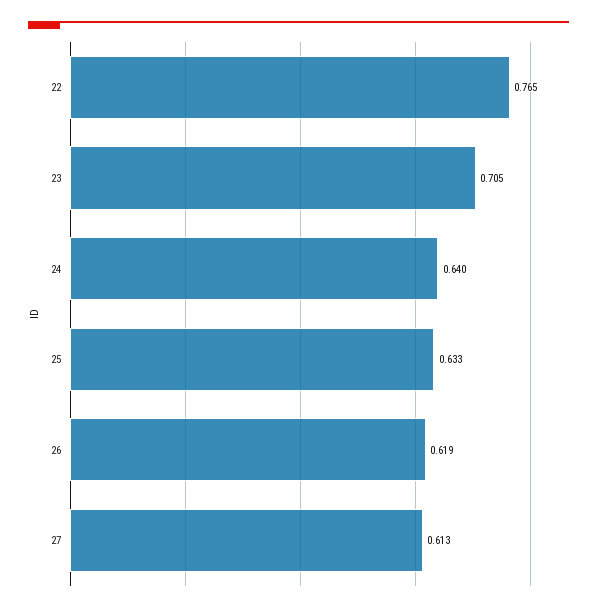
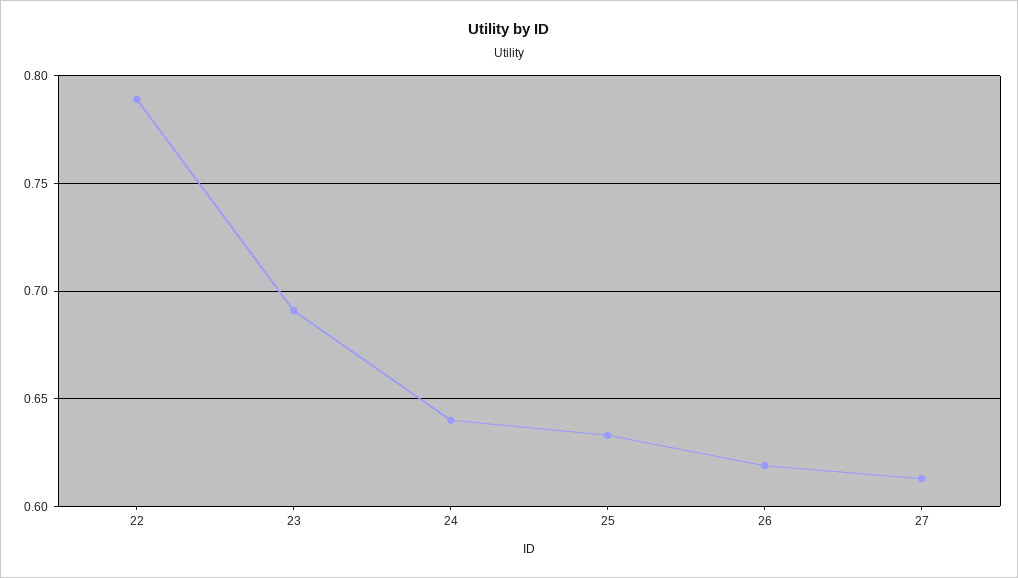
  {
-   "22": 0.765,
+   "22": 0.79,
-   "23": 0.705,
+   "23": 0.69,
    "24": 0.64,
    "25": 0.633,
    "26": 0.619,
    "27": 0.613
  }

